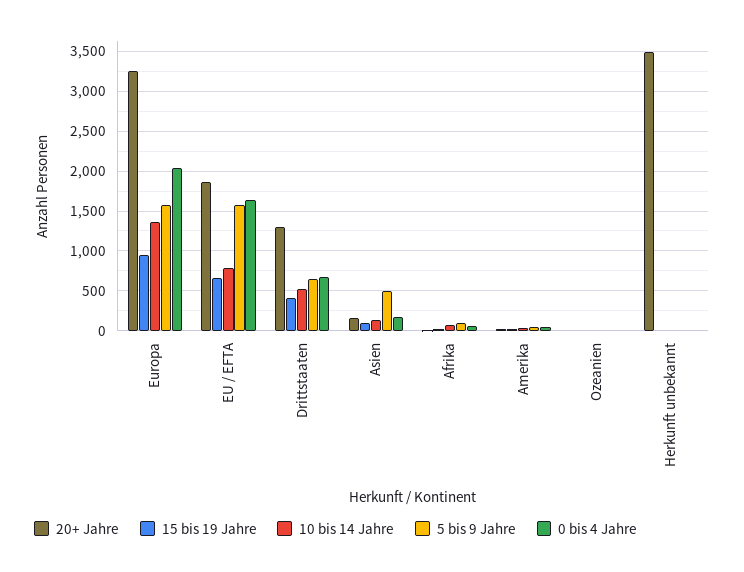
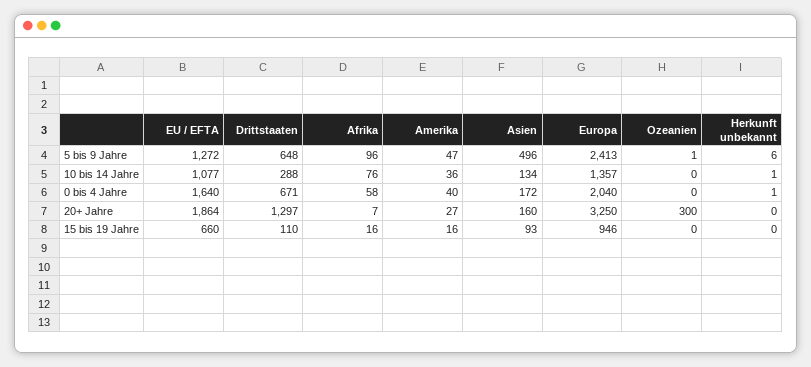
  {
    "20+ Jahre": {
      "Europa": 3250,
      "EU / EFTA": 1864,
      "Drittstaaten": 1297,
      "Asien": 160,
      "Afrika": 7,
      "Amerika": 27,
-     "Ozeanien": 0,
+     "Ozeanien": 300,
-     "Herkunft unbekannt": 3500
+     "Herkunft unbekannt": 0
    },
    "15 bis 19 Jahre": {
      "Europa": 946,
      "EU / EFTA": 660,
-     "Drittstaaten": 400,
+     "Drittstaaten": 110,
      "Asien": 93,
      "Afrika": 16,
      "Amerika": 16,
      "Ozeanien": 0,
      "Herkunft unbekannt": 0
    },
    "10 bis 14 Jahre": {
      "Europa": 1357,
-     "EU / EFTA": 800,
+     "EU / EFTA": 1077,
-     "Drittstaaten": 500,
+     "Drittstaaten": 288,
      "Asien": 134,
      "Afrika": 76,
      "Amerika": 36,
      "Ozeanien": 0,
      "Herkunft unbekannt": 1
    },
    "5 bis 9 Jahre": {
-     "Europa": 1600,
+     "Europa": 2413,
-     "EU / EFTA": 1600,
+     "EU / EFTA": 1272,
      "Drittstaaten": 648,
      "Asien": 496,
      "Afrika": 96,
      "Amerika": 47,
      "Ozeanien": 1,
      "Herkunft unbekannt": 6
    },
    "0 bis 4 Jahre": {
      "Europa": 2040,
      "EU / EFTA": 1640,
      "Drittstaaten": 671,
      "Asien": 172,
      "Afrika": 58,
      "Amerika": 40,
      "Ozeanien": 0,
      "Herkunft unbekannt": 1
    }
  }

